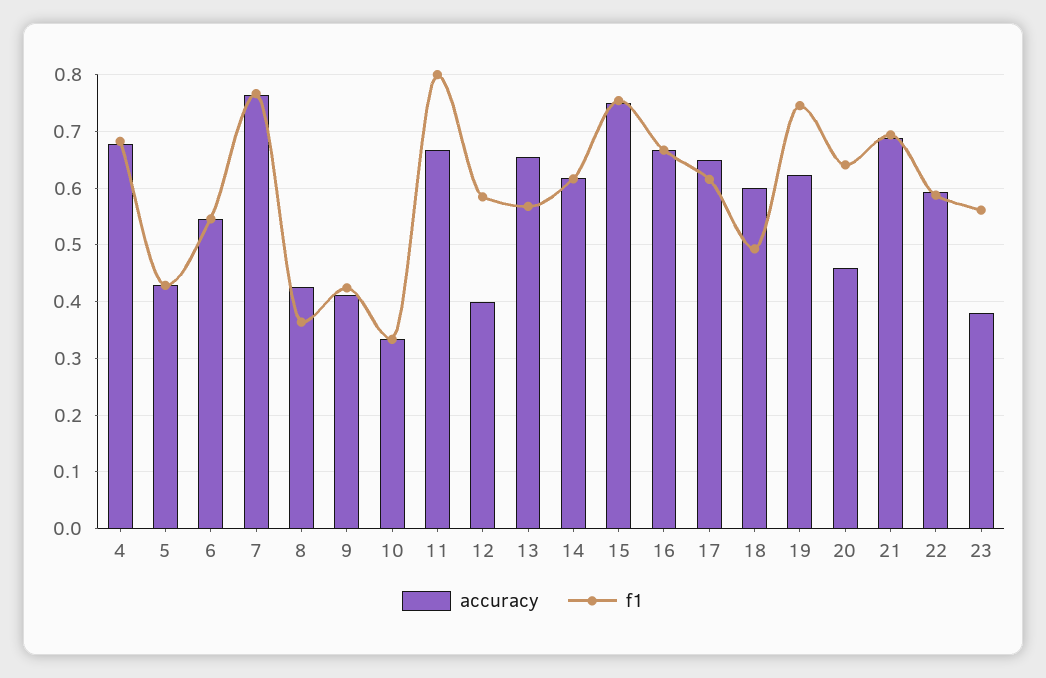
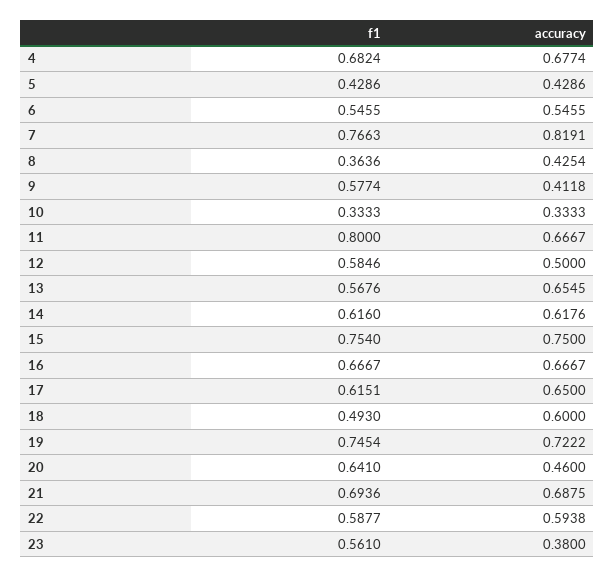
  {
    "accuracy": {
      "4": 0.6774,
      "5": 0.4286,
      "6": 0.5455,
-     "7": 0.76,
+     "7": 0.8191,
      "8": 0.4254,
      "9": 0.4118,
      "10": 0.3333,
      "11": 0.6667,
-     "12": 0.4,
+     "12": 0.5,
      "13": 0.6545,
      "14": 0.6176,
      "15": 0.75,
      "16": 0.6667,
      "17": 0.65,
      "18": 0.6,
-     "19": 0.62,
+     "19": 0.7222,
      "20": 0.46,
      "21": 0.6875,
      "22": 0.5938,
      "23": 0.38
    },
    "f1": {
      "4": 0.6824,
      "5": 0.4286,
      "6": 0.5455,
      "7": 0.7663,
      "8": 0.3636,
-     "9": 0.42,
+     "9": 0.5774,
      "10": 0.3333,
      "11": 0.8,
      "12": 0.5846,
      "13": 0.5676,
      "14": 0.616,
      "15": 0.754,
      "16": 0.6667,
      "17": 0.6151,
      "18": 0.493,
      "19": 0.7454,
      "20": 0.641,
      "21": 0.6936,
      "22": 0.5877,
      "23": 0.561
    }
  }

